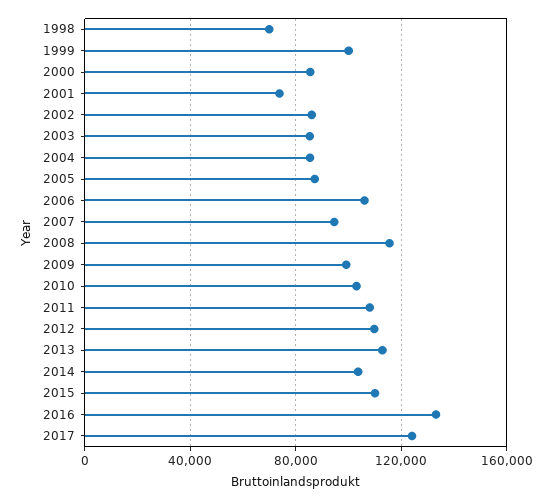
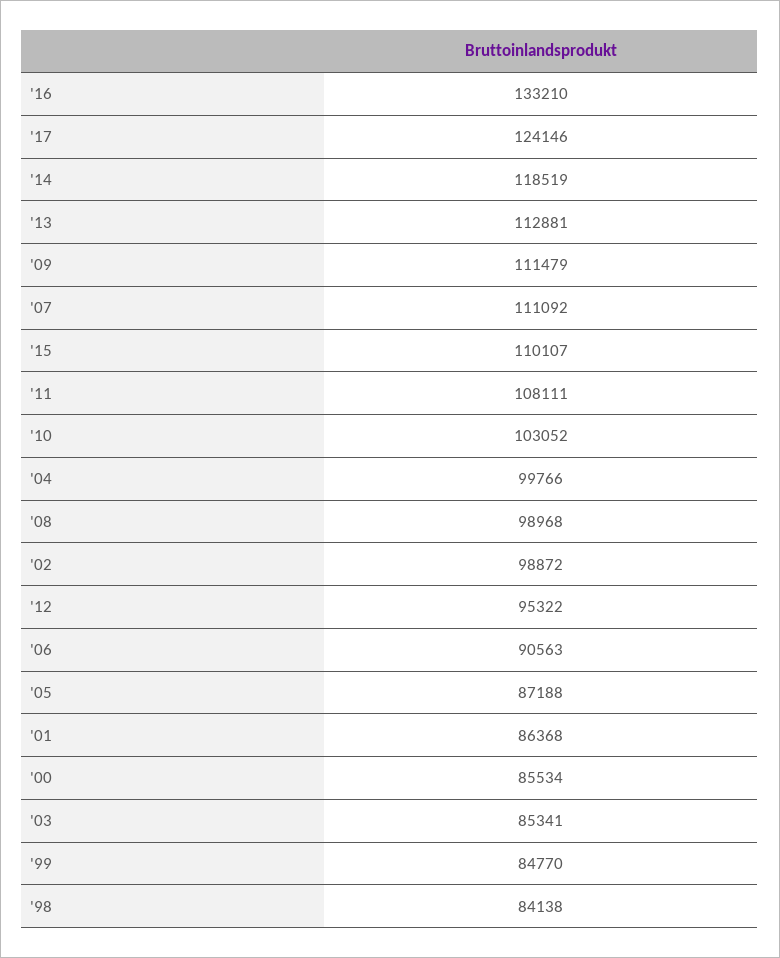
  {
-   "1998": 70000,
+   "1998": 84138,
-   "1999": 100000,
+   "1999": 84770,
    "2000": 85534,
-   "2001": 75000,
+   "2001": 86368,
-   "2002": 85000,
+   "2002": 98872,
    "2003": 85341,
-   "2004": 85000,
+   "2004": 99766,
    "2005": 87188,
-   "2006": 105000,
+   "2006": 90563,
-   "2007": 95000,
+   "2007": 111092,
-   "2008": 115000,
+   "2008": 98968,
-   "2009": 100000,
+   "2009": 111479,
    "2010": 103052,
    "2011": 108111,
-   "2012": 110000,
+   "2012": 95322,
    "2013": 112881,
-   "2014": 105000,
+   "2014": 118519,
    "2015": 110107,
    "2016": 133210,
    "2017": 124146
  }

